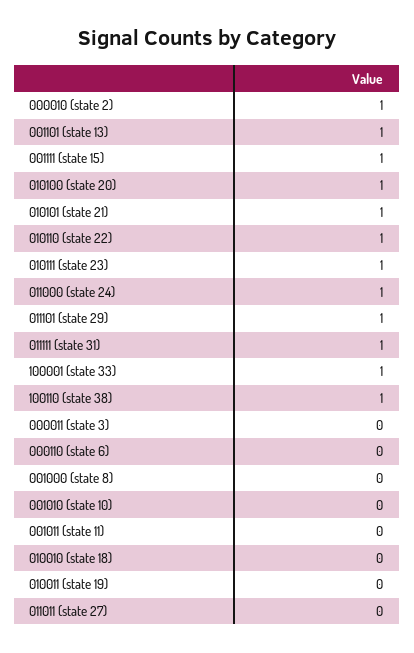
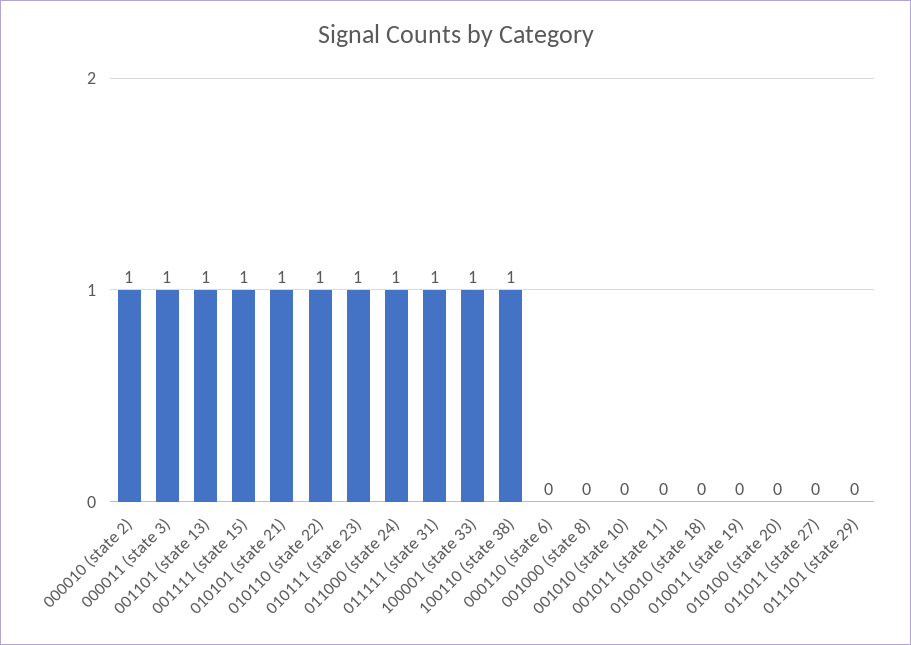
  {
    "000010 (state 2)": 1,
    "001101 (state 13)": 1,
    "001111 (state 15)": 1,
-   "010100 (state 20)": 1,
+   "010100 (state 20)": 0,
    "010101 (state 21)": 1,
    "010110 (state 22)": 1,
    "010111 (state 23)": 1,
    "011000 (state 24)": 1,
-   "011101 (state 29)": 1,
+   "011101 (state 29)": 0,
    "011111 (state 31)": 1,
    "100001 (state 33)": 1,
    "100110 (state 38)": 1,
-   "000011 (state 3)": 0,
+   "000011 (state 3)": 1,
    "000110 (state 6)": 0,
    "001000 (state 8)": 0,
    "001010 (state 10)": 0,
    "001011 (state 11)": 0,
    "010010 (state 18)": 0,
    "010011 (state 19)": 0,
    "011011 (state 27)": 0
  }

